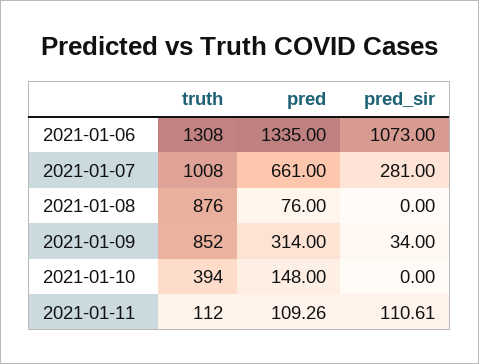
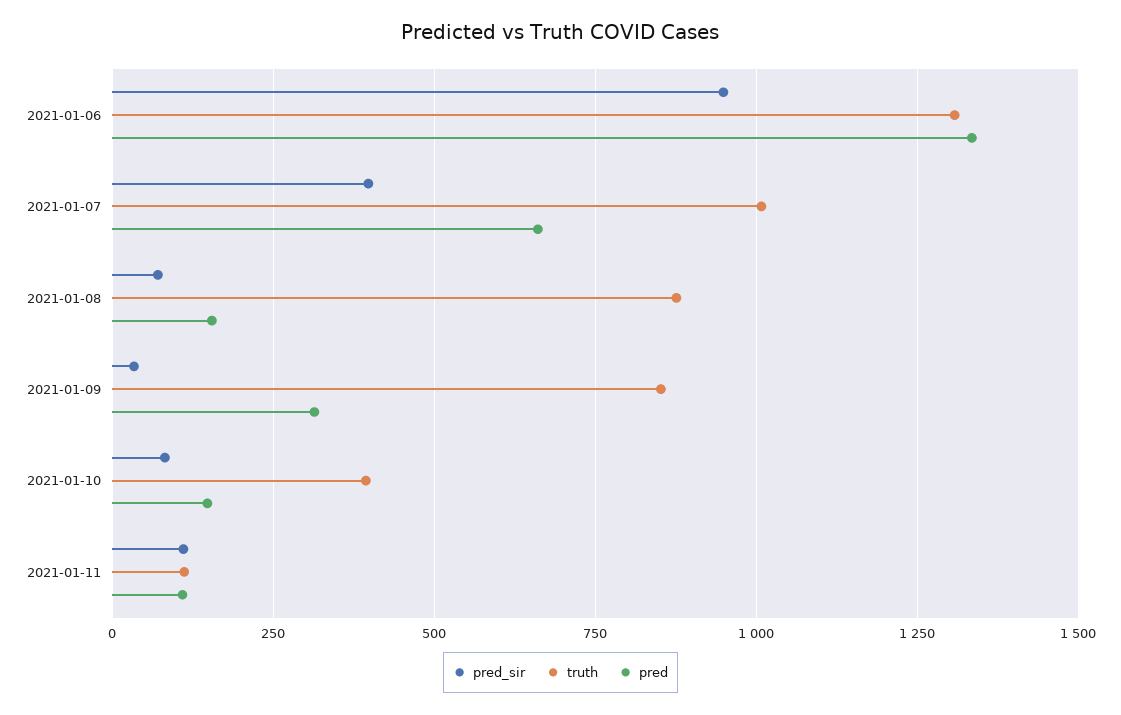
  {
    "truth": {
      "2021-01-06": 1308,
      "2021-01-07": 1008,
      "2021-01-08": 876,
      "2021-01-09": 852,
      "2021-01-10": 394,
      "2021-01-11": 112
    },
    "pred": {
      "2021-01-06": 1335,
      "2021-01-07": 661,
-     "2021-01-08": 76,
+     "2021-01-08": 150,
      "2021-01-09": 314,
      "2021-01-10": 148,
      "2021-01-11": 109.26
    },
    "pred_sir": {
-     "2021-01-06": 1073,
+     "2021-01-06": 950,
-     "2021-01-07": 281,
+     "2021-01-07": 400,
-     "2021-01-08": 0,
+     "2021-01-08": 75,
      "2021-01-09": 34,
-     "2021-01-10": 0,
+     "2021-01-10": 75,
      "2021-01-11": 110.61
    }
  }

